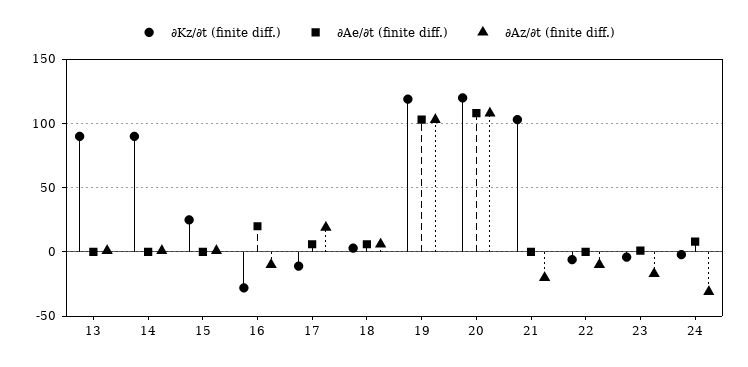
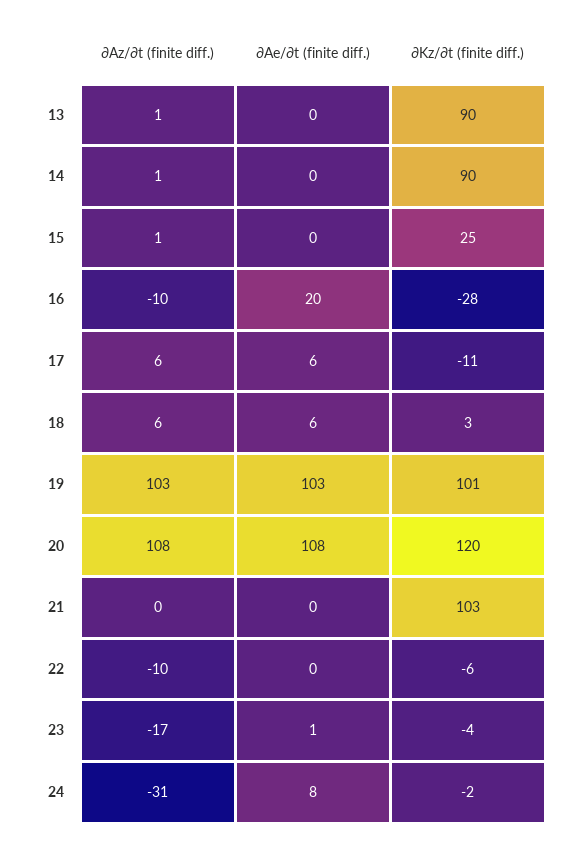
  {
    "∂Kz/∂t (finite diff.)": {
      "13": 90,
      "14": 90,
      "15": 25,
      "16": -28,
      "17": -11,
      "18": 3,
-     "19": 120,
+     "19": 101,
      "20": 120,
      "21": 103,
      "22": -6,
      "23": -4,
      "24": -2
    },
    "∂Ae/∂t (finite diff.)": {
      "13": 0,
      "14": 0,
      "15": 0,
      "16": 20,
      "17": 6,
      "18": 6,
      "19": 103,
      "20": 108,
      "21": 0,
      "22": 0,
      "23": 1,
      "24": 8
    },
    "∂Az/∂t (finite diff.)": {
      "13": 1,
      "14": 1,
      "15": 1,
      "16": -10,
-     "17": 20,
+     "17": 6,
      "18": 6,
      "19": 103,
      "20": 108,
-     "21": -20,
+     "21": 0,
      "22": -10,
      "23": -17,
      "24": -31
    }
  }

